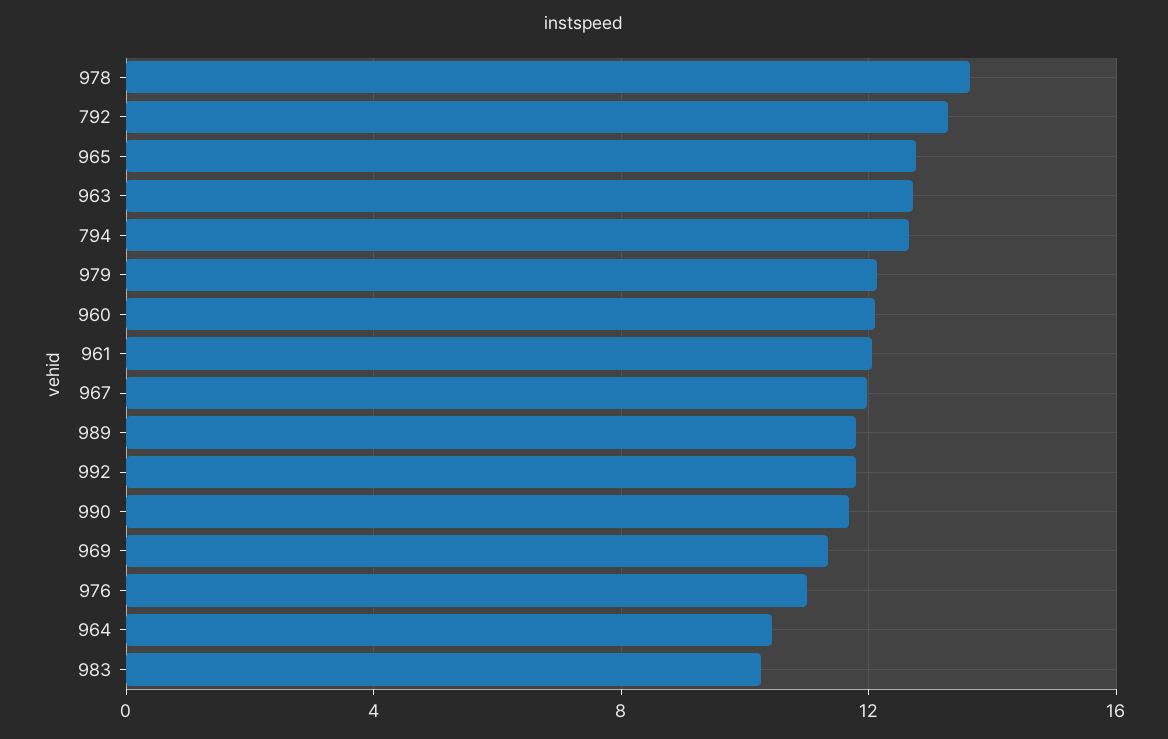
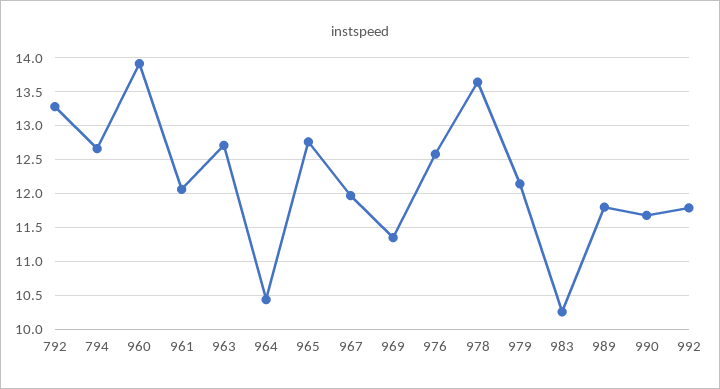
  {
    "978": 13.6,
    "792": 13.3,
    "965": 12.8,
    "963": 12.7,
    "794": 12.7,
    "979": 12.1,
-   "960": 12,
+   "960": 13.9,
    "961": 12.1,
    "967": 12,
    "989": 11.8,
    "992": 11.8,
    "990": 11.7,
    "969": 11.4,
-   "976": 11,
+   "976": 12.6,
    "964": 10.4,
    "983": 10.3
  }

